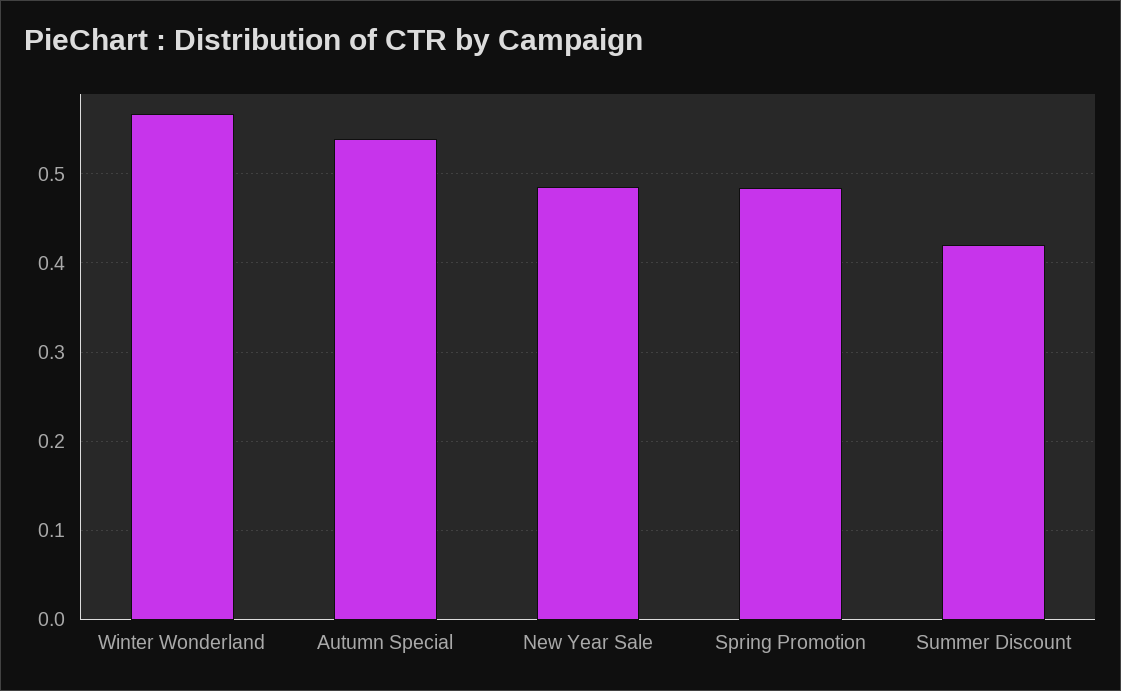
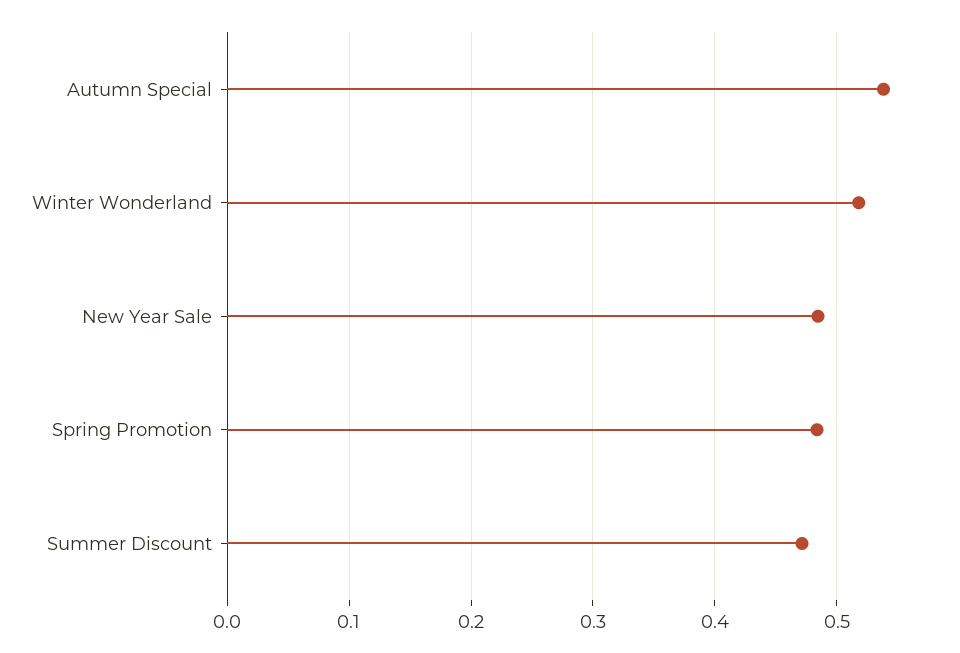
  {
-   "Winter Wonderland": 0.57,
+   "Winter Wonderland": 0.52,
    "Autumn Special": 0.54,
    "New Year Sale": 0.48,
    "Spring Promotion": 0.48,
-   "Summer Discount": 0.42
+   "Summer Discount": 0.47
  }

